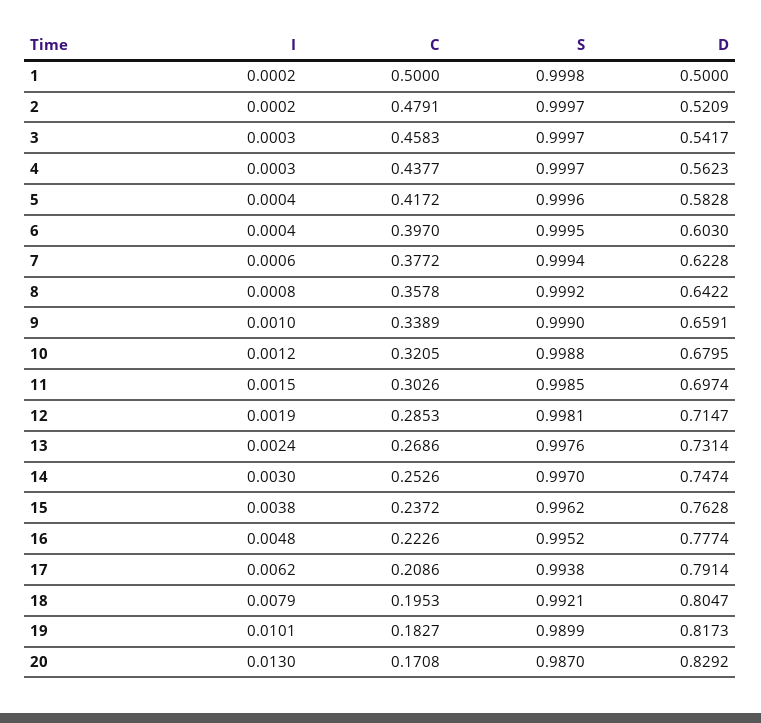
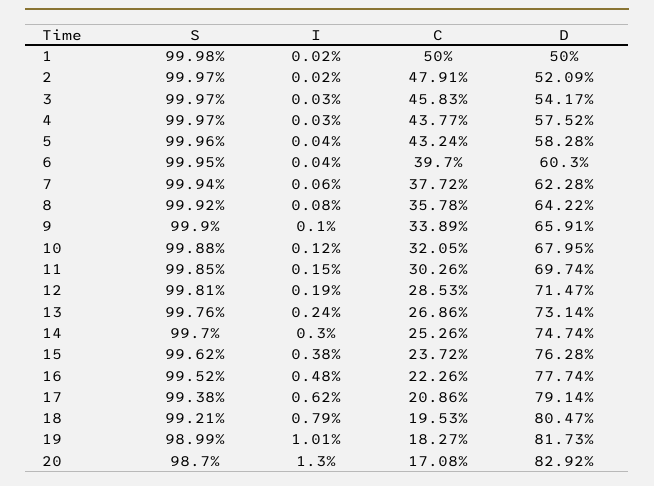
  {
    "I": {
      "1": 0.0002,
      "2": 0.0002,
      "3": 0.0003,
      "4": 0.0003,
      "5": 0.0004,
      "6": 0.0004,
      "7": 0.0006,
      "8": 0.0008,
      "9": 0.001,
      "10": 0.0012,
      "11": 0.0015,
      "12": 0.0019,
      "13": 0.0024,
      "14": 0.003,
      "15": 0.0038,
      "16": 0.0048,
      "17": 0.0062,
      "18": 0.0079,
      "19": 0.0101,
      "20": 0.013
    },
    "C": {
      "1": 0.5,
      "2": 0.4791,
      "3": 0.4583,
      "4": 0.4377,
-     "5": 0.4172,
+     "5": 0.4324,
      "6": 0.397,
      "7": 0.3772,
      "8": 0.3578,
      "9": 0.3389,
      "10": 0.3205,
      "11": 0.3026,
      "12": 0.2853,
      "13": 0.2686,
      "14": 0.2526,
      "15": 0.2372,
      "16": 0.2226,
      "17": 0.2086,
      "18": 0.1953,
      "19": 0.1827,
      "20": 0.1708
    },
    "S": {
      "1": 0.9998,
      "2": 0.9997,
      "3": 0.9997,
      "4": 0.9997,
      "5": 0.9996,
      "6": 0.9995,
      "7": 0.9994,
      "8": 0.9992,
      "9": 0.999,
      "10": 0.9988,
      "11": 0.9985,
      "12": 0.9981,
      "13": 0.9976,
      "14": 0.997,
      "15": 0.9962,
      "16": 0.9952,
      "17": 0.9938,
      "18": 0.9921,
      "19": 0.9899,
      "20": 0.987
    },
    "D": {
      "1": 0.5,
      "2": 0.5209,
      "3": 0.5417,
-     "4": 0.5623,
+     "4": 0.5752,
      "5": 0.5828,
      "6": 0.603,
      "7": 0.6228,
      "8": 0.6422,
      "9": 0.6591,
      "10": 0.6795,
      "11": 0.6974,
      "12": 0.7147,
      "13": 0.7314,
      "14": 0.7474,
      "15": 0.7628,
      "16": 0.7774,
      "17": 0.7914,
      "18": 0.8047,
      "19": 0.8173,
      "20": 0.8292
    }
  }

